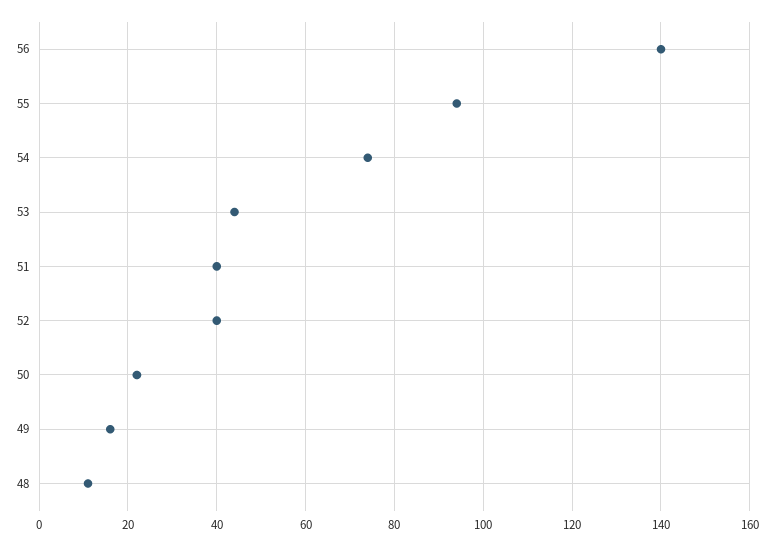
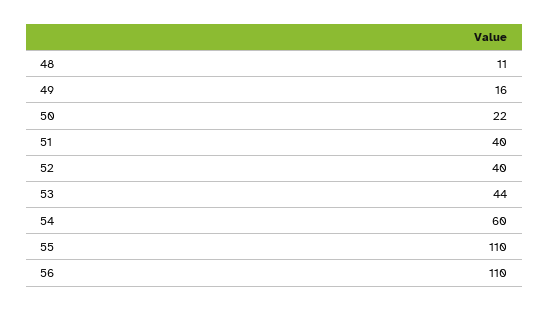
  {
-   "56": 140,
+   "56": 110,
-   "55": 95,
+   "55": 110,
-   "54": 75,
+   "54": 60,
    "53": 44,
    "51": 40,
    "52": 40,
    "50": 22,
    "49": 16,
    "48": 11
  }

